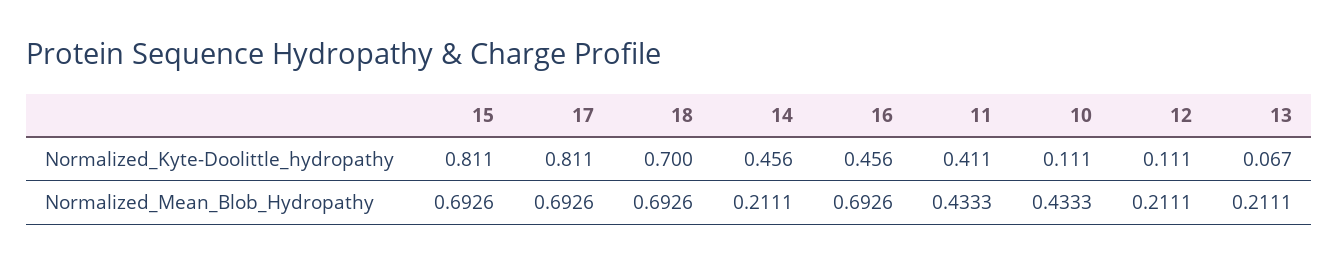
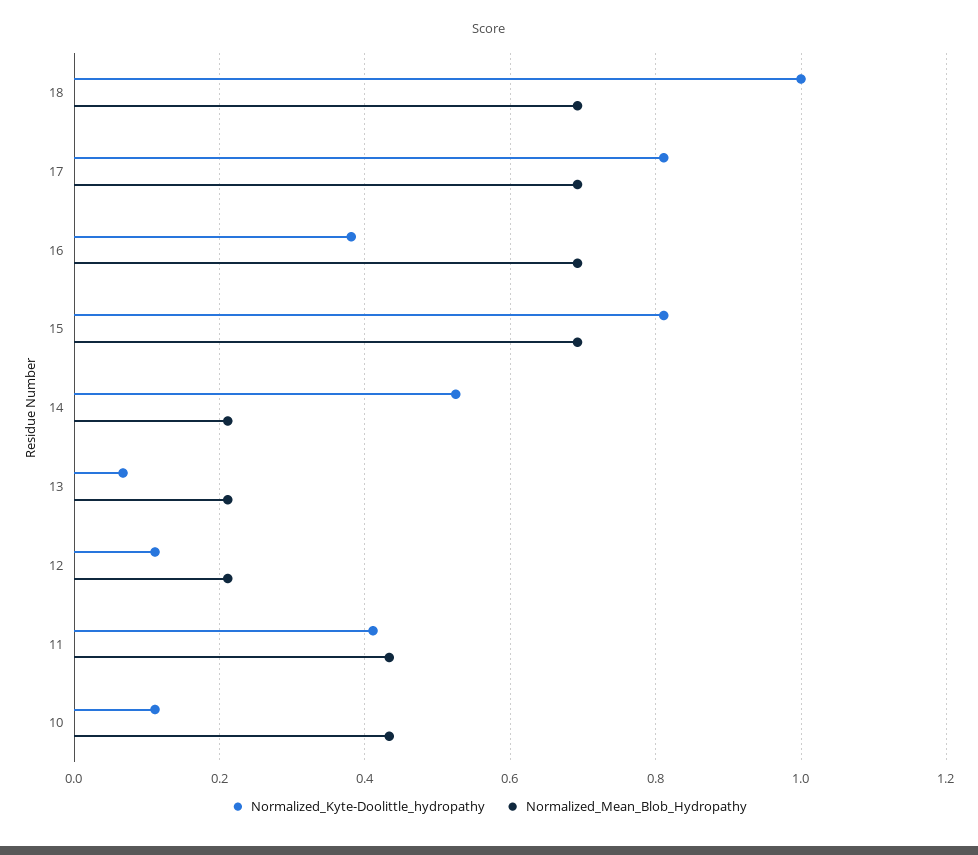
  {
    "Normalized_Kyte-Doolittle_hydropathy": {
      "15": 0.811,
      "17": 0.811,
-     "18": 0.7,
+     "18": 1,
-     "14": 0.456,
+     "14": 0.52,
-     "16": 0.456,
+     "16": 0.38,
      "11": 0.411,
      "10": 0.111,
      "12": 0.111,
      "13": 0.067
    },
    "Normalized_Mean_Blob_Hydropathy": {
      "15": 0.6926,
      "17": 0.6926,
      "18": 0.6926,
      "14": 0.2111,
      "16": 0.6926,
      "11": 0.4333,
      "10": 0.4333,
      "12": 0.2111,
      "13": 0.2111
    }
  }

